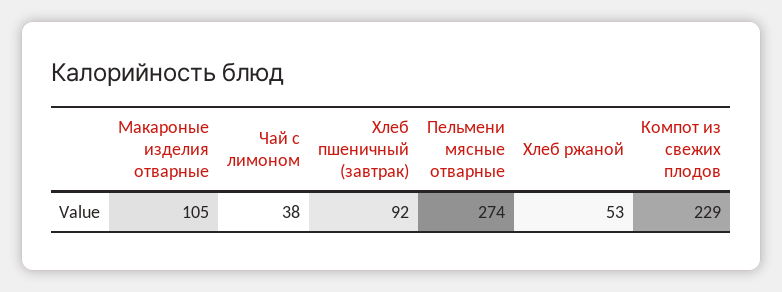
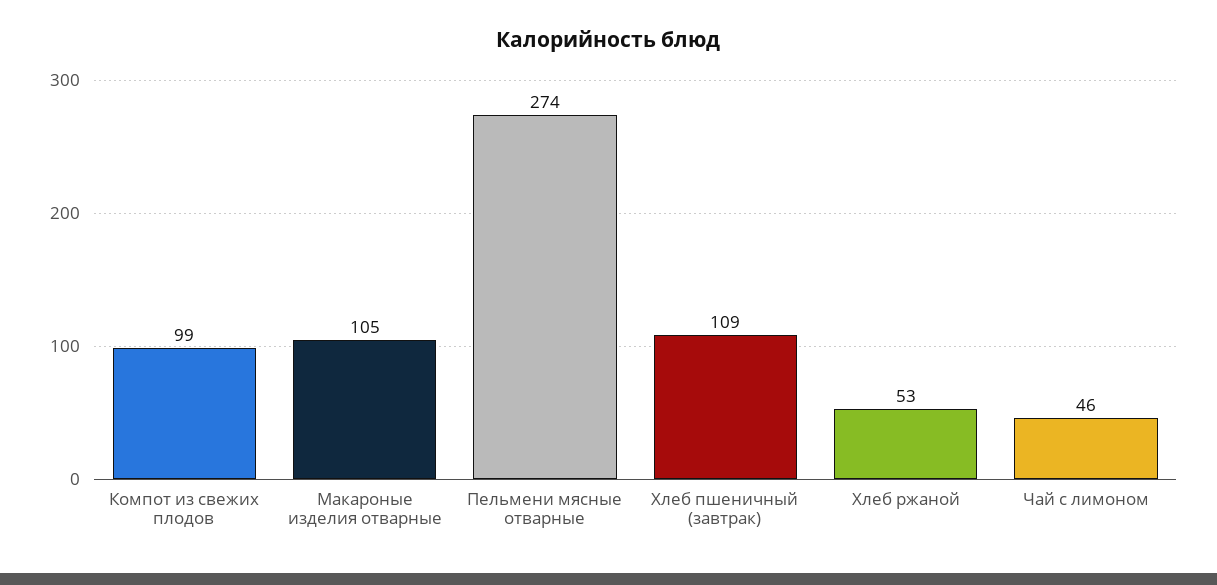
  {
    "Макароные изделия отварные": 105,
-   "Чай с лимоном": 38,
+   "Чай с лимоном": 46,
-   "Хлеб пшеничный (завтрак)": 92,
+   "Хлеб пшеничный (завтрак)": 109,
    "Пельмени мясные отварные": 274,
    "Хлеб ржаной": 53,
-   "Компот из свежих плодов": 229
+   "Компот из свежих плодов": 99
  }

